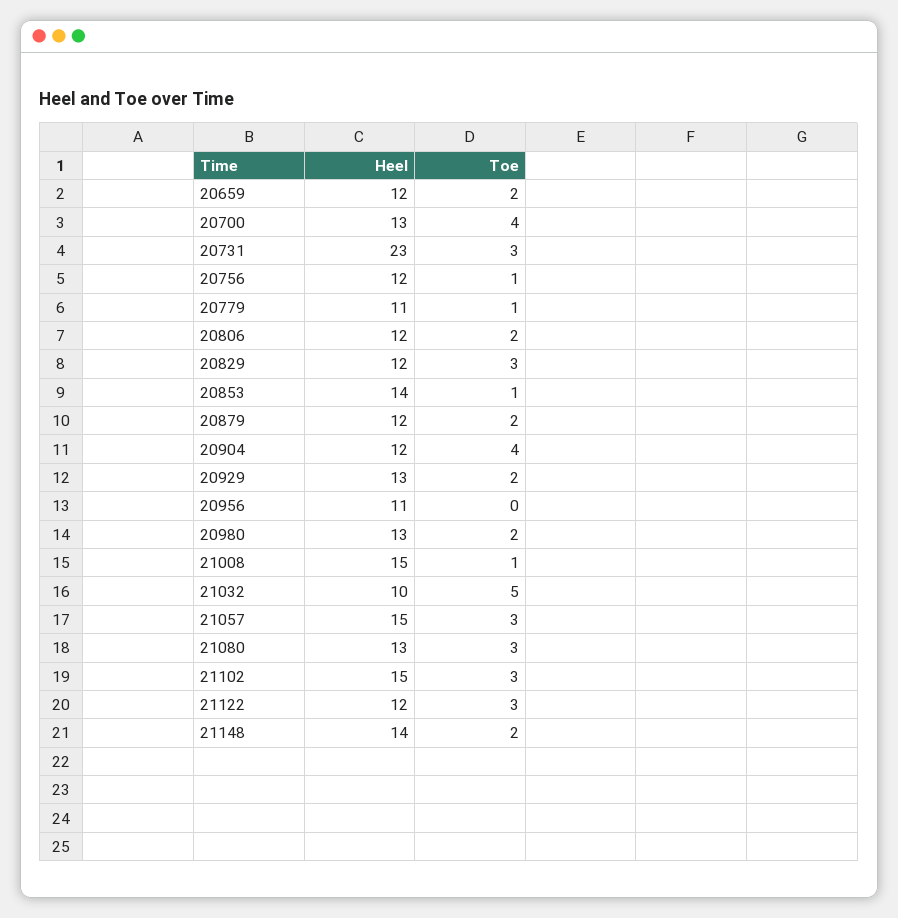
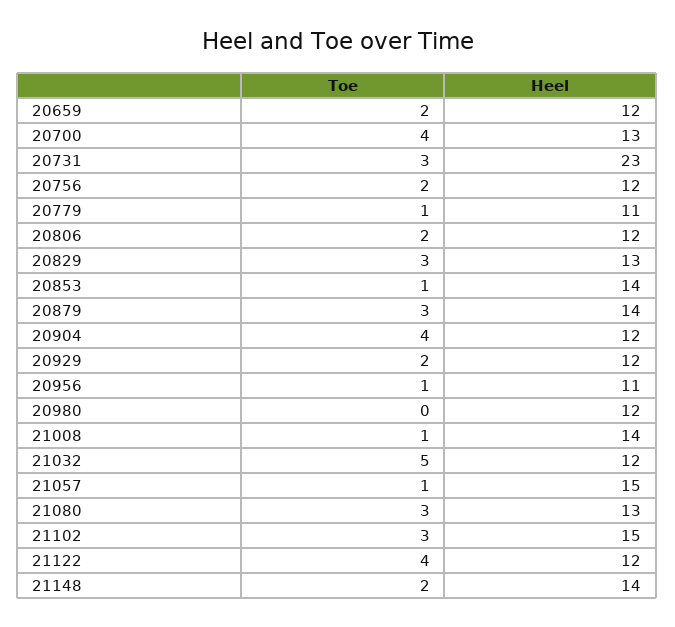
  {
    "Heel": {
      "20659": 12,
      "20700": 13,
      "20731": 23,
      "20756": 12,
      "20779": 11,
      "20806": 12,
-     "20829": 12,
+     "20829": 13,
      "20853": 14,
-     "20879": 12,
+     "20879": 14,
      "20904": 12,
-     "20929": 13,
+     "20929": 12,
      "20956": 11,
-     "20980": 13,
+     "20980": 12,
-     "21008": 15,
+     "21008": 14,
-     "21032": 10,
+     "21032": 12,
      "21057": 15,
      "21080": 13,
      "21102": 15,
      "21122": 12,
      "21148": 14
    },
    "Toe": {
      "20659": 2,
      "20700": 4,
      "20731": 3,
-     "20756": 1,
+     "20756": 2,
      "20779": 1,
      "20806": 2,
      "20829": 3,
      "20853": 1,
-     "20879": 2,
+     "20879": 3,
      "20904": 4,
      "20929": 2,
-     "20956": 0,
+     "20956": 1,
-     "20980": 2,
+     "20980": 0,
      "21008": 1,
      "21032": 5,
-     "21057": 3,
+     "21057": 1,
      "21080": 3,
      "21102": 3,
-     "21122": 3,
+     "21122": 4,
      "21148": 2
    }
  }

